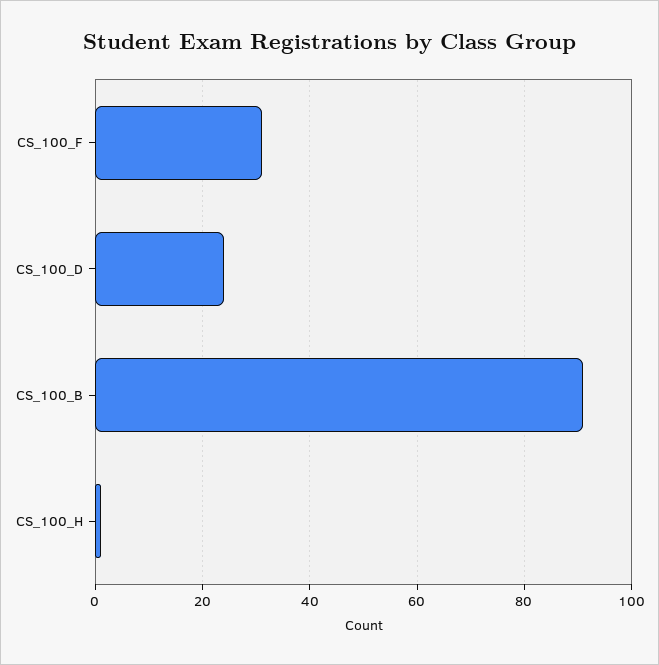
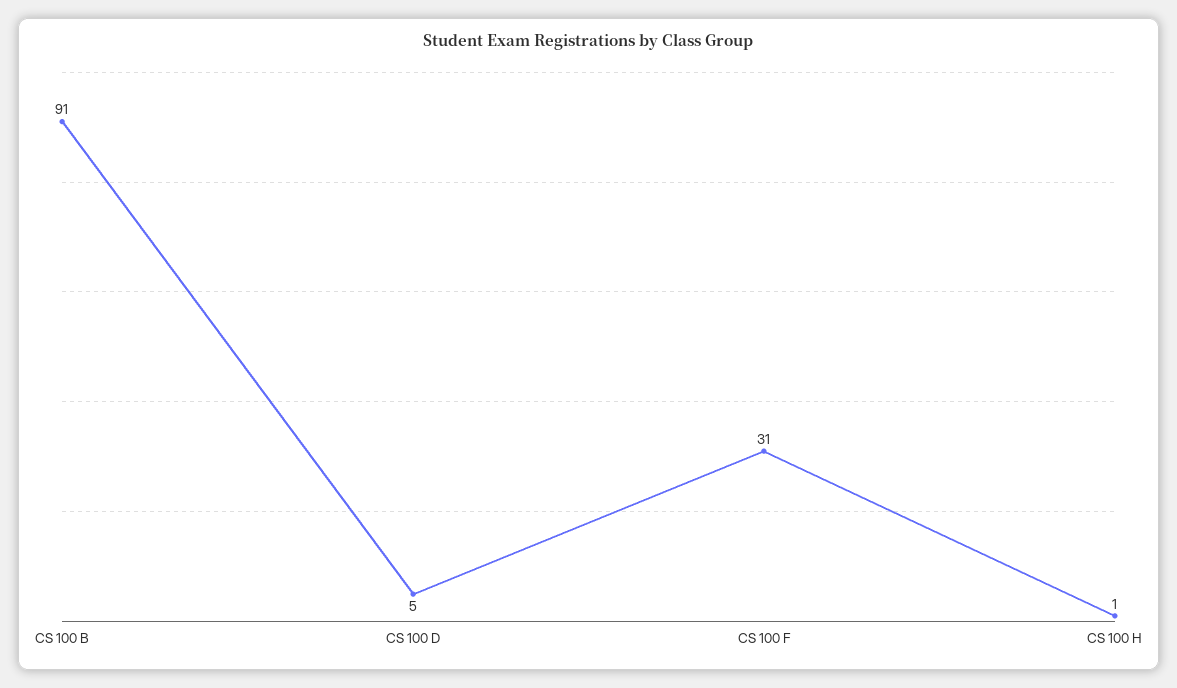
  {
    "CS_100_F": 31,
-   "CS_100_D": 25,
+   "CS_100_D": 5,
    "CS_100_B": 91,
    "CS_100_H": 1
  }

